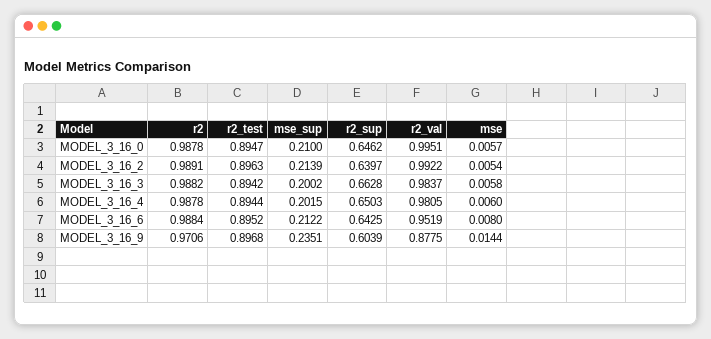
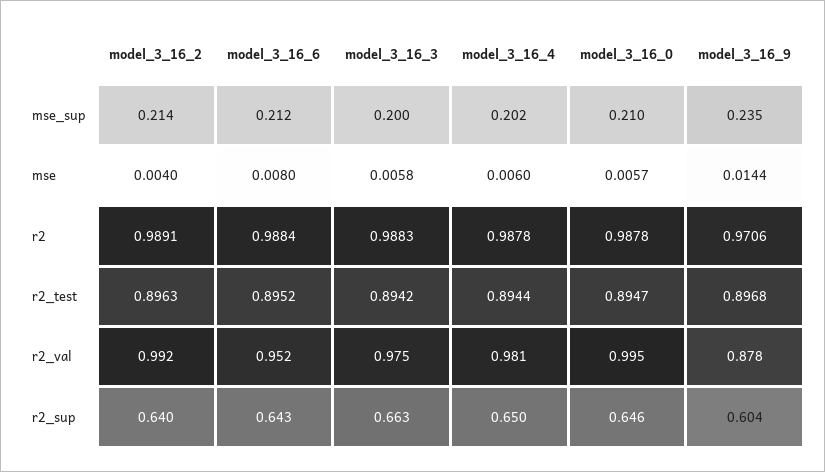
  {
    "r2": {
      "MODEL_3_16_0": 0.9878,
      "MODEL_3_16_2": 0.9891,
-     "MODEL_3_16_3": 0.9882,
+     "MODEL_3_16_3": 0.9883,
      "MODEL_3_16_4": 0.9878,
      "MODEL_3_16_6": 0.9884,
      "MODEL_3_16_9": 0.9706
    },
    "r2_test": {
      "MODEL_3_16_0": 0.8947,
      "MODEL_3_16_2": 0.8963,
      "MODEL_3_16_3": 0.8942,
      "MODEL_3_16_4": 0.8944,
      "MODEL_3_16_6": 0.8952,
      "MODEL_3_16_9": 0.8968
    },
    "mse_sup": {
      "MODEL_3_16_0": 0.21,
      "MODEL_3_16_2": 0.2139,
      "MODEL_3_16_3": 0.2002,
      "MODEL_3_16_4": 0.2015,
      "MODEL_3_16_6": 0.2122,
      "MODEL_3_16_9": 0.2351
    },
    "r2_sup": {
      "MODEL_3_16_0": 0.6462,
      "MODEL_3_16_2": 0.6397,
      "MODEL_3_16_3": 0.6628,
      "MODEL_3_16_4": 0.6503,
      "MODEL_3_16_6": 0.6425,
      "MODEL_3_16_9": 0.6039
    },
    "r2_val": {
      "MODEL_3_16_0": 0.9951,
      "MODEL_3_16_2": 0.9922,
-     "MODEL_3_16_3": 0.9837,
+     "MODEL_3_16_3": 0.975,
      "MODEL_3_16_4": 0.9805,
      "MODEL_3_16_6": 0.9519,
      "MODEL_3_16_9": 0.8775
    },
    "mse": {
      "MODEL_3_16_0": 0.0057,
-     "MODEL_3_16_2": 0.0054,
+     "MODEL_3_16_2": 0.004,
      "MODEL_3_16_3": 0.0058,
      "MODEL_3_16_4": 0.006,
      "MODEL_3_16_6": 0.008,
      "MODEL_3_16_9": 0.0144
    }
  }

